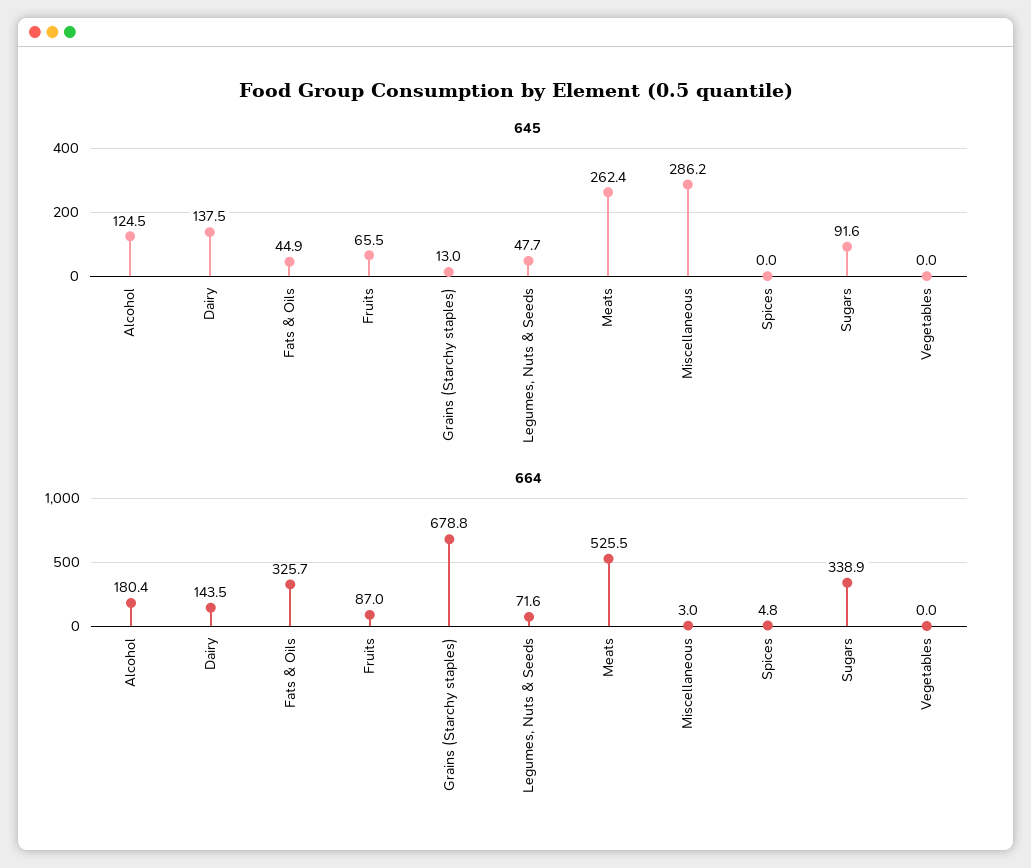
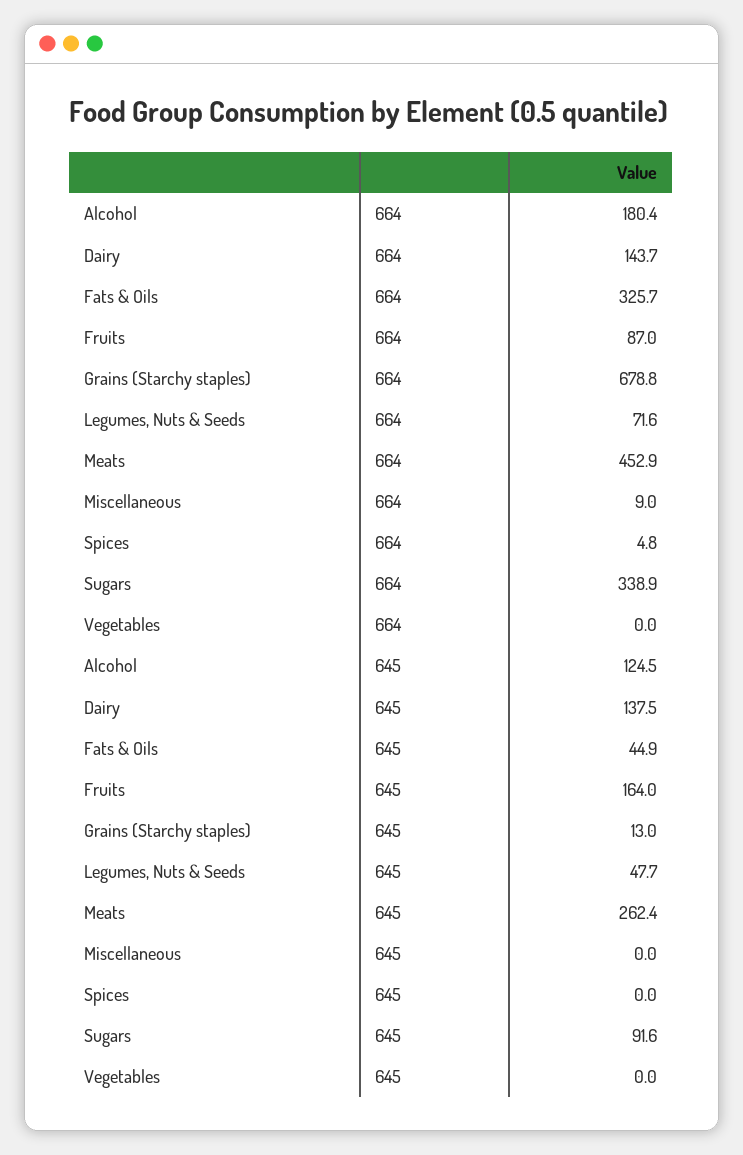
  {
    "645": {
      "Alcohol": 124.5,
      "Dairy": 137.5,
      "Fats & Oils": 44.9,
-     "Fruits": 65.5,
+     "Fruits": 164,
      "Grains (Starchy staples)": 13,
      "Legumes, Nuts & Seeds": 47.7,
      "Meats": 262.4,
-     "Miscellaneous": 286.2,
+     "Miscellaneous": 0,
      "Spices": 0,
      "Sugars": 91.6,
      "Vegetables": 0
    },
    "664": {
      "Alcohol": 180.4,
-     "Dairy": 143.5,
+     "Dairy": 143.7,
      "Fats & Oils": 325.7,
      "Fruits": 87,
      "Grains (Starchy staples)": 678.8,
      "Legumes, Nuts & Seeds": 71.6,
-     "Meats": 525.5,
+     "Meats": 452.9,
-     "Miscellaneous": 3,
+     "Miscellaneous": 9,
      "Spices": 4.8,
      "Sugars": 338.9,
      "Vegetables": 0
    }
  }

